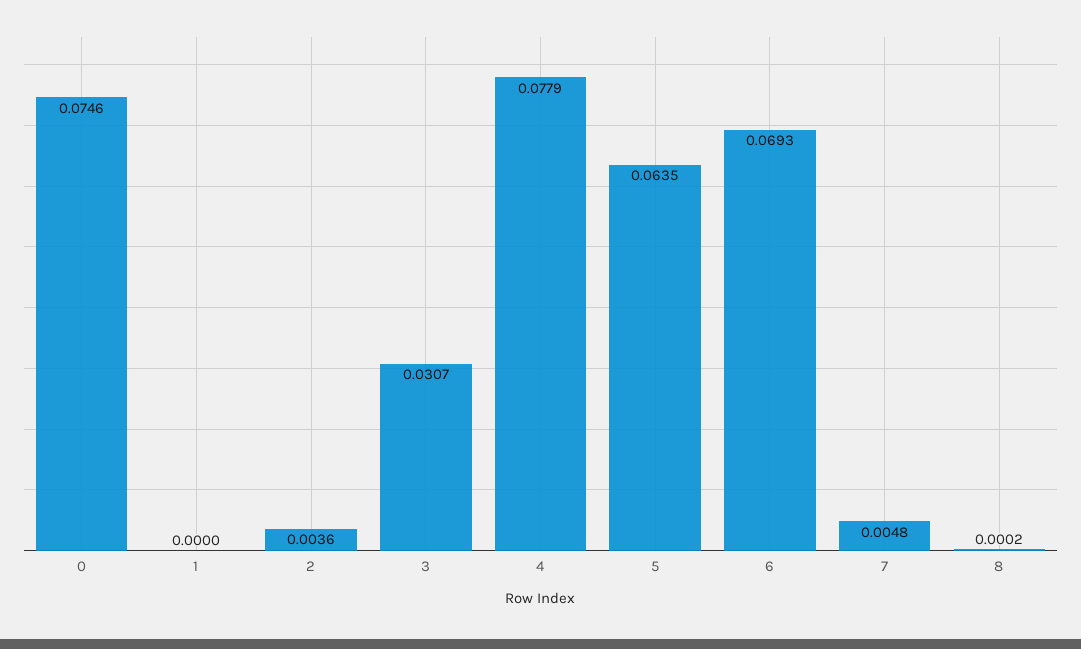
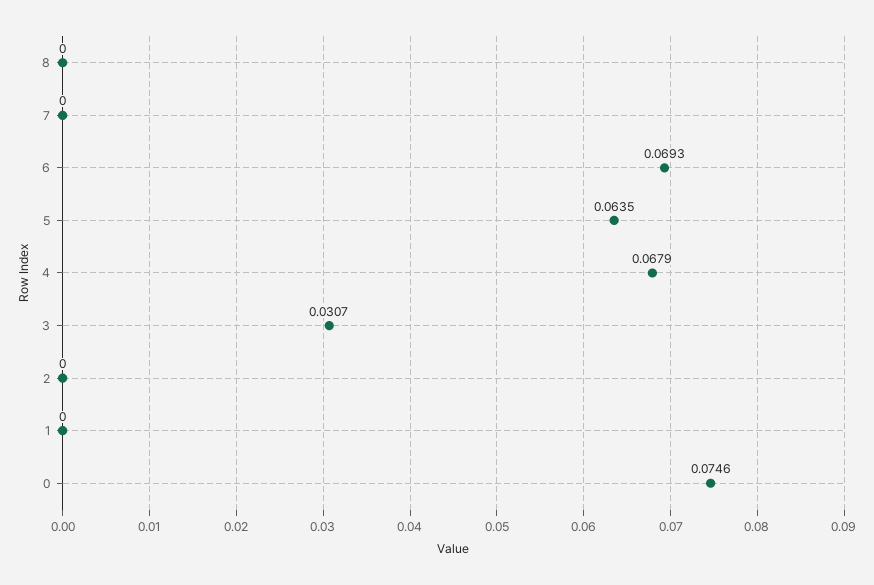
  {
    "0": 0.0746,
    "1": 0,
-   "2": 0.0036,
+   "2": 0,
    "3": 0.0307,
-   "4": 0.0779,
+   "4": 0.0679,
    "5": 0.0635,
    "6": 0.0693,
-   "7": 0.0048,
+   "7": 0,
-   "8": 0.0002
+   "8": 0
  }

